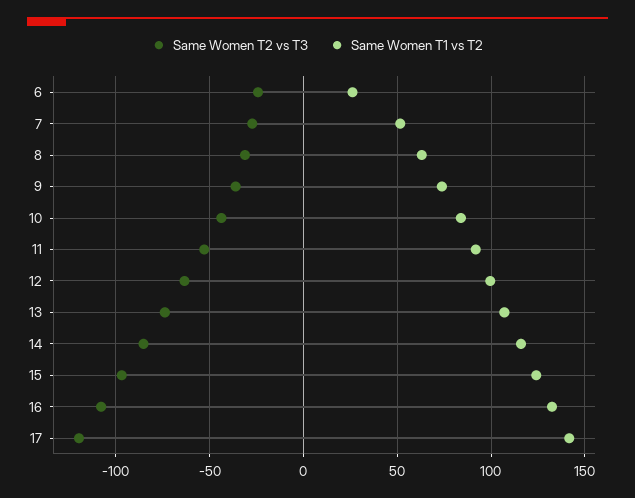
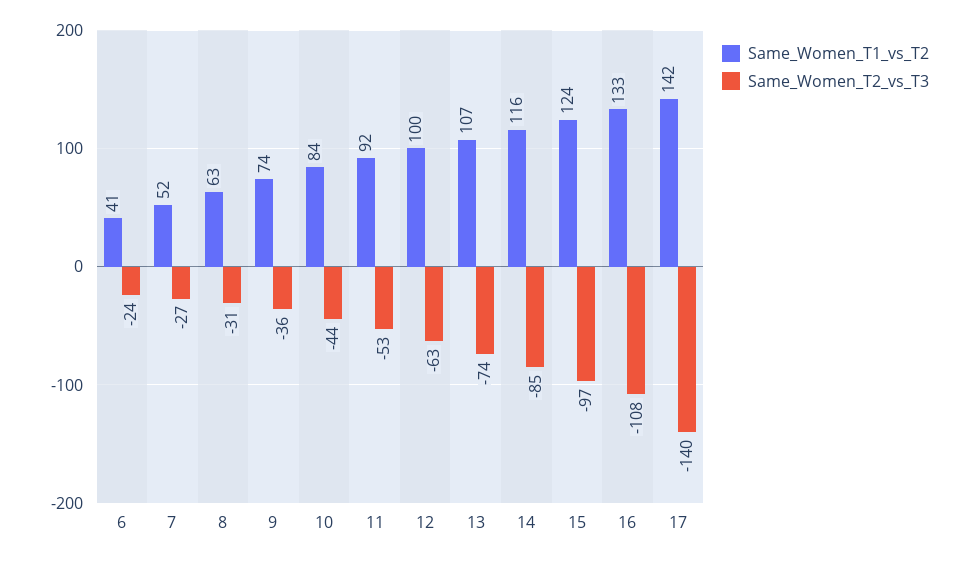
  {
    "Same Women T2 vs T3": {
      "6": -24,
      "7": -27,
      "8": -31,
      "9": -36,
      "10": -44,
      "11": -53,
      "12": -63,
      "13": -74,
      "14": -85,
      "15": -97,
      "16": -108,
-     "17": -120
+     "17": -140
    },
    "Same Women T1 vs T2": {
-     "6": 25,
+     "6": 41,
      "7": 52,
      "8": 63,
      "9": 74,
      "10": 84,
      "11": 92,
      "12": 100,
      "13": 107,
      "14": 116,
      "15": 124,
      "16": 133,
      "17": 142
    }
  }

